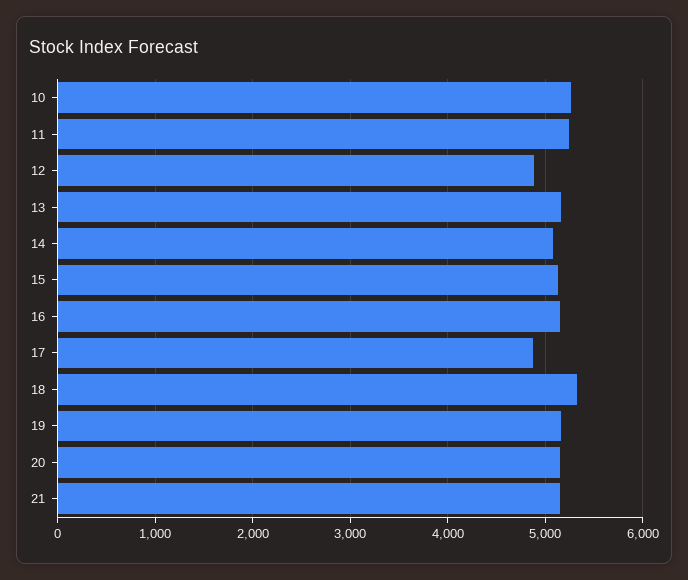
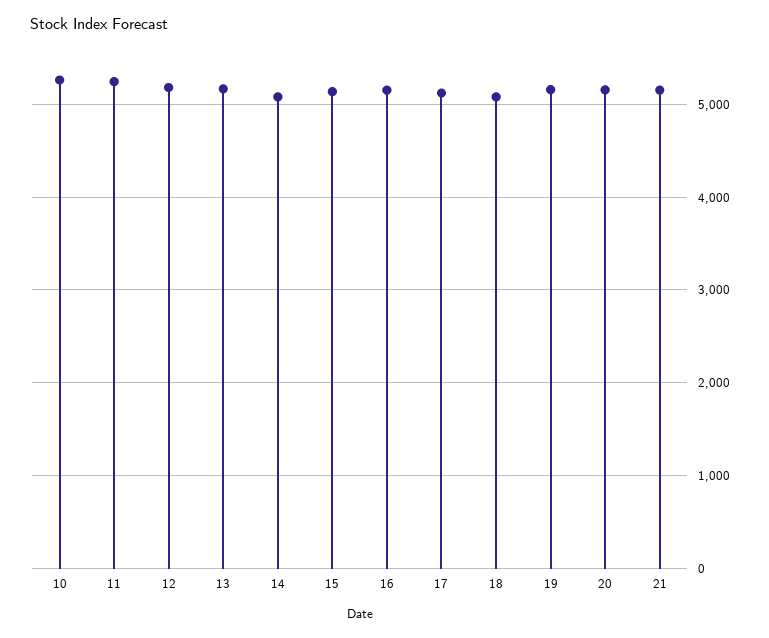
  {
    "10": 5300,
    "11": 5200,
-   "12": 4900,
+   "12": 5200,
    "13": 5200,
    "14": 5100,
    "15": 5100,
    "16": 5200,
-   "17": 4900,
+   "17": 5100,
-   "18": 5300,
+   "18": 5100,
    "19": 5200,
    "20": 5200,
    "21": 5200
  }

